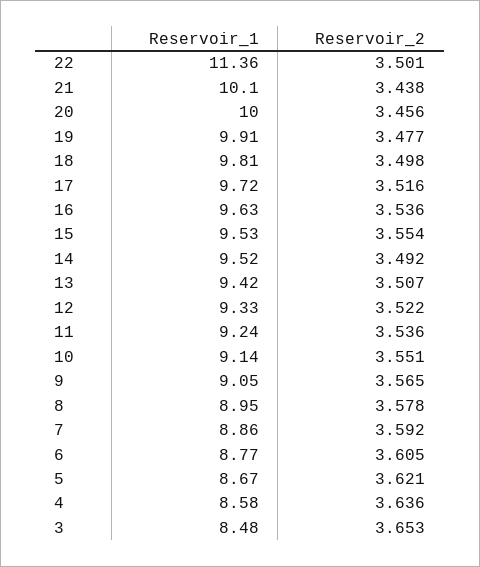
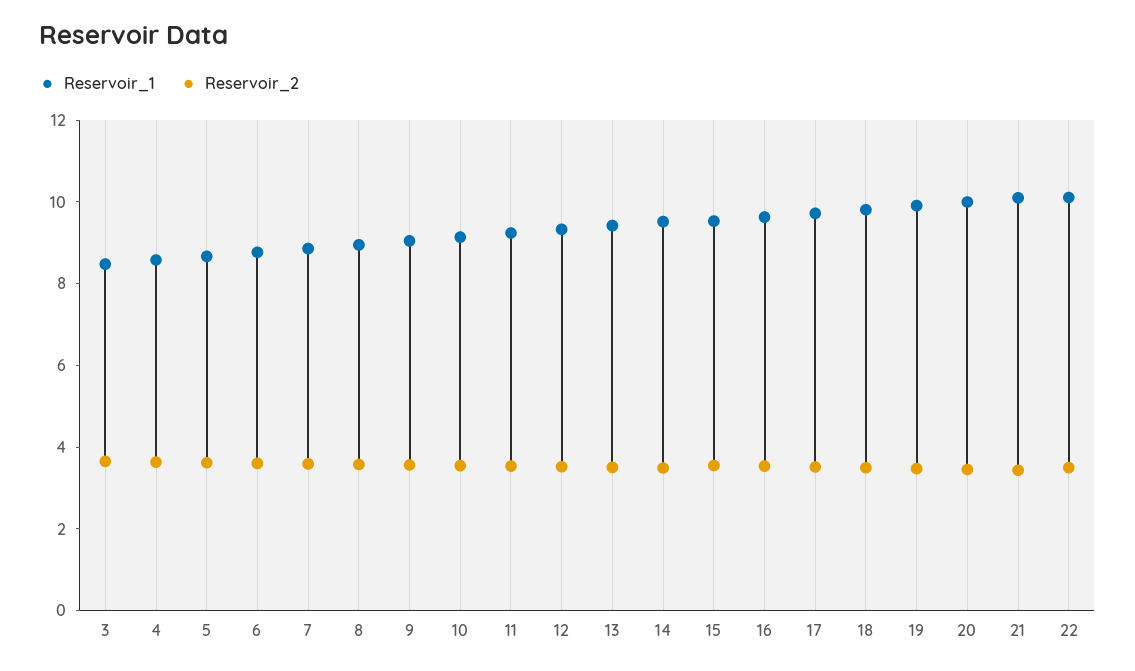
  {
    "Reservoir_1": {
-     "22": 11.36,
+     "22": 10,
      "21": 10.1,
      "20": 10,
      "19": 9.91,
      "18": 9.81,
      "17": 9.72,
      "16": 9.63,
      "15": 9.53,
      "14": 9.52,
      "13": 9.42,
      "12": 9.33,
      "11": 9.24,
      "10": 9.14,
      "9": 9.05,
      "8": 8.95,
      "7": 8.86,
      "6": 8.77,
      "5": 8.67,
      "4": 8.58,
      "3": 8.48
    },
    "Reservoir_2": {
      "22": 3.501,
      "21": 3.438,
      "20": 3.456,
      "19": 3.477,
      "18": 3.498,
      "17": 3.516,
      "16": 3.536,
      "15": 3.554,
      "14": 3.492,
      "13": 3.507,
      "12": 3.522,
      "11": 3.536,
      "10": 3.551,
      "9": 3.565,
      "8": 3.578,
      "7": 3.592,
      "6": 3.605,
      "5": 3.621,
      "4": 3.636,
      "3": 3.653
    }
  }

